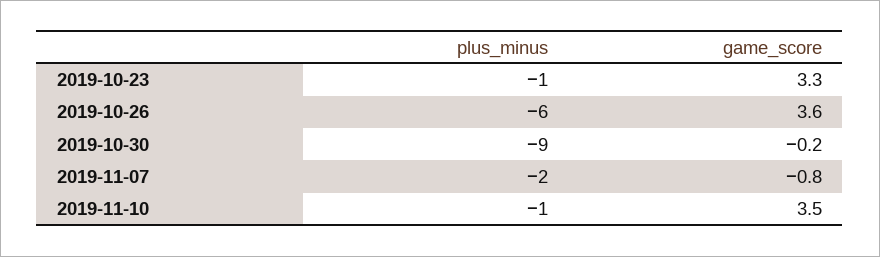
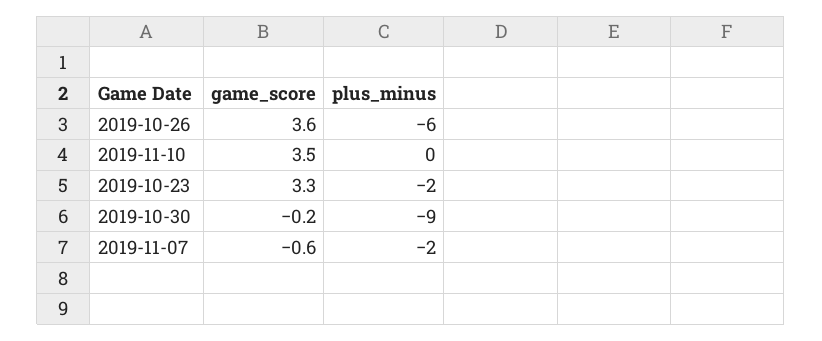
  {
    "plus_minus": {
-     "2019-10-23": -1,
+     "2019-10-23": -2,
      "2019-10-26": -6,
      "2019-10-30": -9,
      "2019-11-07": -2,
-     "2019-11-10": -1
+     "2019-11-10": 0
    },
    "game_score": {
      "2019-10-23": 3.3,
      "2019-10-26": 3.6,
      "2019-10-30": -0.2,
-     "2019-11-07": -0.8,
+     "2019-11-07": -0.6,
      "2019-11-10": 3.5
    }
  }

